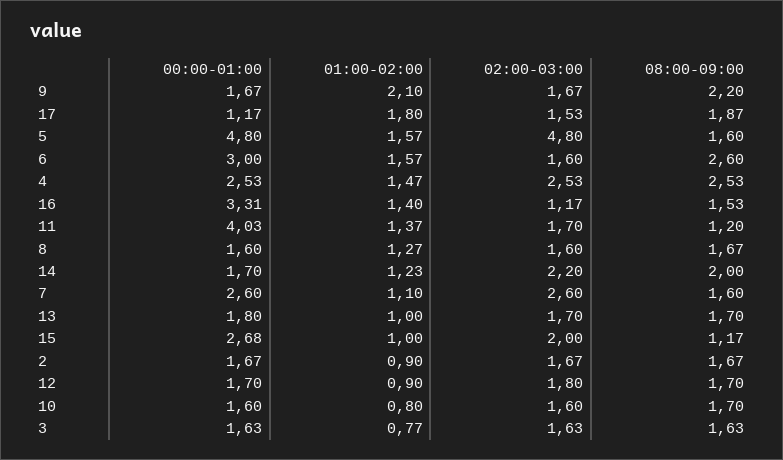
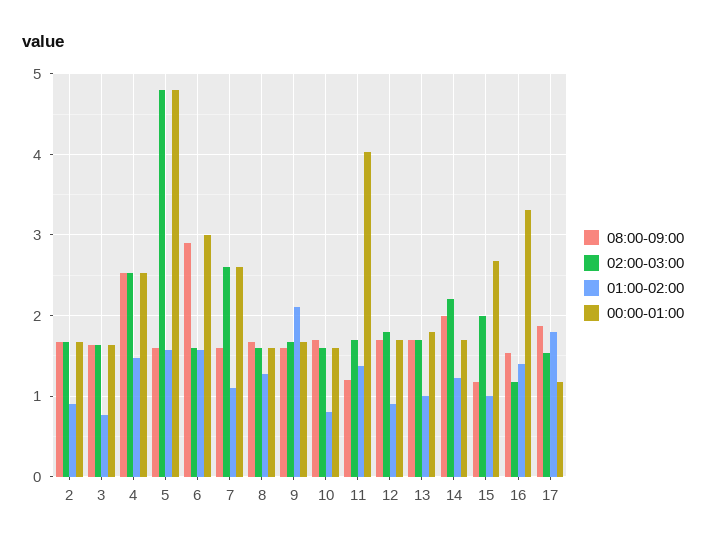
  {
    "00:00-01:00": {
      "9": 1.67,
      "17": 1.17,
      "5": 4.8,
      "6": 3,
      "4": 2.53,
      "16": 3.31,
      "11": 4.03,
      "8": 1.6,
      "14": 1.7,
      "7": 2.6,
      "13": 1.8,
      "15": 2.68,
      "2": 1.67,
      "12": 1.7,
      "10": 1.6,
      "3": 1.63
    },
    "01:00-02:00": {
      "9": 2.1,
      "17": 1.8,
      "5": 1.57,
      "6": 1.57,
      "4": 1.47,
      "16": 1.4,
      "11": 1.37,
      "8": 1.27,
      "14": 1.23,
      "7": 1.1,
      "13": 1,
      "15": 1,
      "2": 0.9,
      "12": 0.9,
      "10": 0.8,
      "3": 0.77
    },
    "02:00-03:00": {
      "9": 1.67,
      "17": 1.53,
      "5": 4.8,
      "6": 1.6,
      "4": 2.53,
      "16": 1.17,
      "11": 1.7,
      "8": 1.6,
      "14": 2.2,
      "7": 2.6,
      "13": 1.7,
      "15": 2,
      "2": 1.67,
      "12": 1.8,
      "10": 1.6,
      "3": 1.63
    },
    "08:00-09:00": {
-     "9": 2.2,
+     "9": 1.6,
      "17": 1.87,
      "5": 1.6,
-     "6": 2.6,
+     "6": 2.9,
      "4": 2.53,
      "16": 1.53,
      "11": 1.2,
      "8": 1.67,
      "14": 2,
      "7": 1.6,
      "13": 1.7,
      "15": 1.17,
      "2": 1.67,
      "12": 1.7,
      "10": 1.7,
      "3": 1.63
    }
  }

